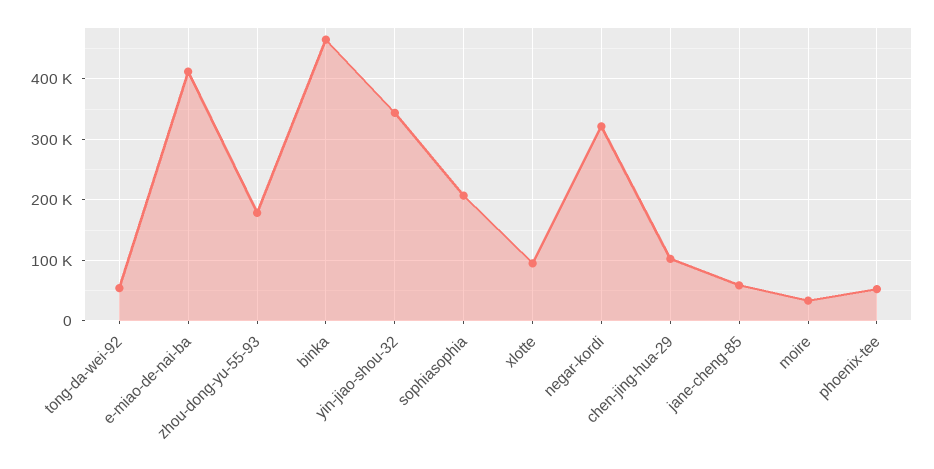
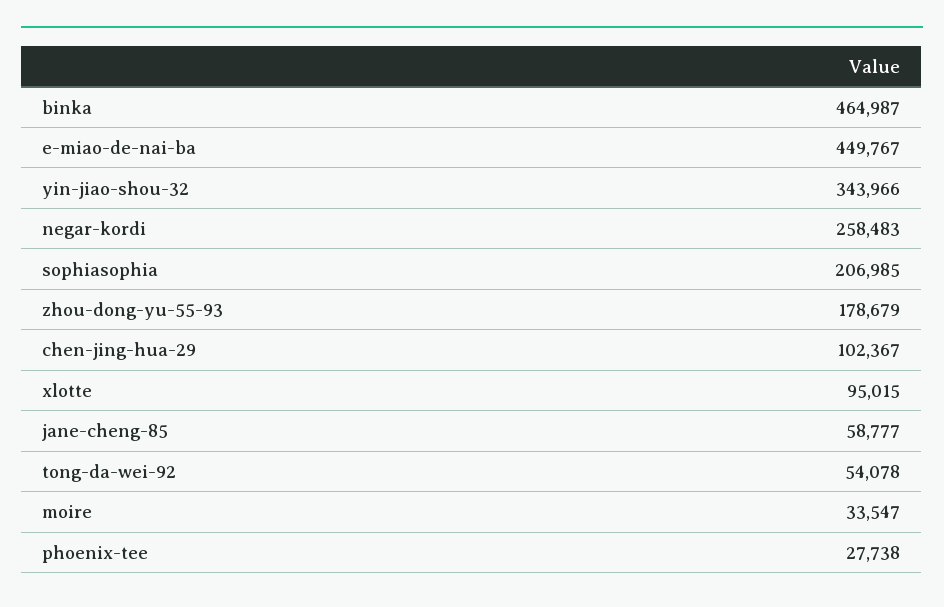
  {
    "tong-da-wei-92": 54078,
-   "e-miao-de-nai-ba": 410000,
+   "e-miao-de-nai-ba": 449767,
    "zhou-dong-yu-55-93": 178679,
    "binka": 464987,
    "yin-jiao-shou-32": 343966,
    "sophiasophia": 206985,
    "xlotte": 95015,
-   "negar-kordi": 320000,
+   "negar-kordi": 258483,
    "chen-jing-hua-29": 102367,
    "jane-cheng-85": 58777,
    "moire": 33547,
-   "phoenix-tee": 50000
+   "phoenix-tee": 27738
  }

